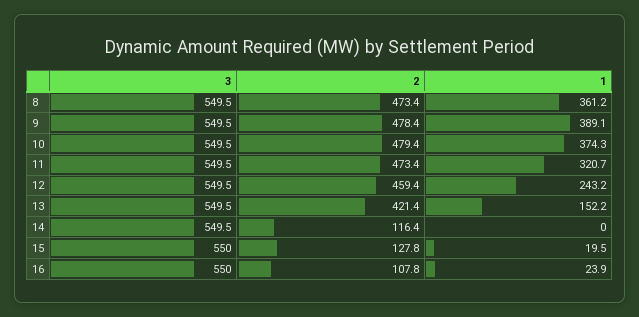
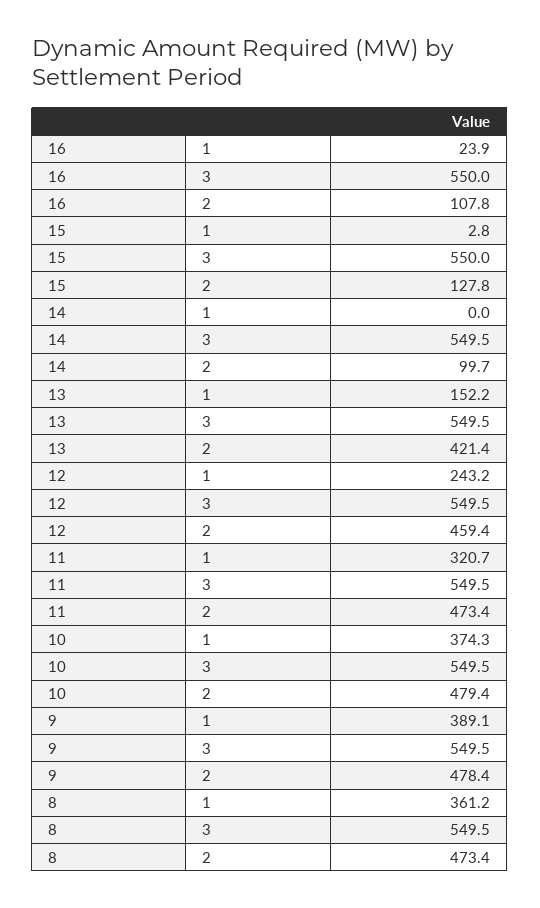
  {
    "3": {
      "8": 549.5,
      "9": 549.5,
      "10": 549.5,
      "11": 549.5,
      "12": 549.5,
      "13": 549.5,
      "14": 549.5,
      "15": 550,
      "16": 550
    },
    "2": {
      "8": 473.4,
      "9": 478.4,
      "10": 479.4,
      "11": 473.4,
      "12": 459.4,
      "13": 421.4,
-     "14": 116.4,
+     "14": 99.7,
      "15": 127.8,
      "16": 107.8
    },
    "1": {
      "8": 361.2,
      "9": 389.1,
      "10": 374.3,
      "11": 320.7,
      "12": 243.2,
      "13": 152.2,
      "14": 0,
-     "15": 19.5,
+     "15": 2.8,
      "16": 23.9
    }
  }

